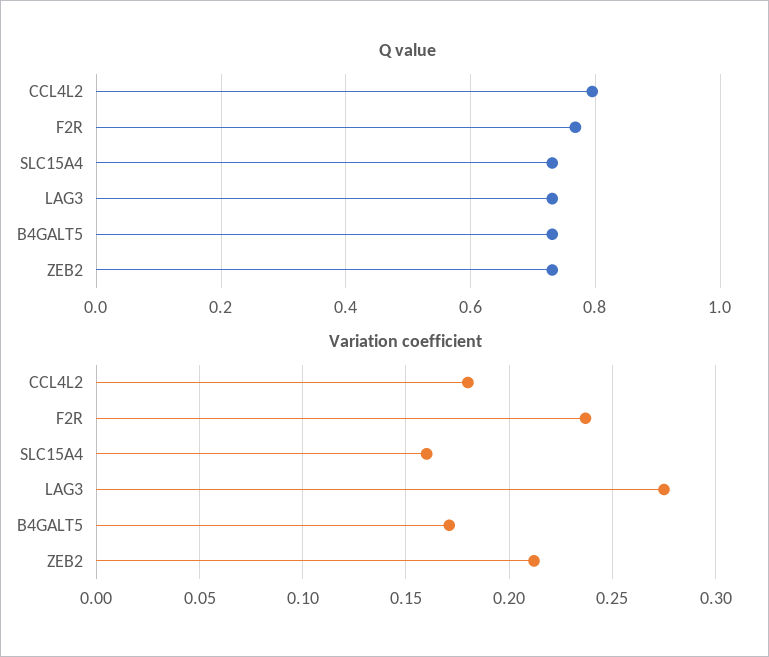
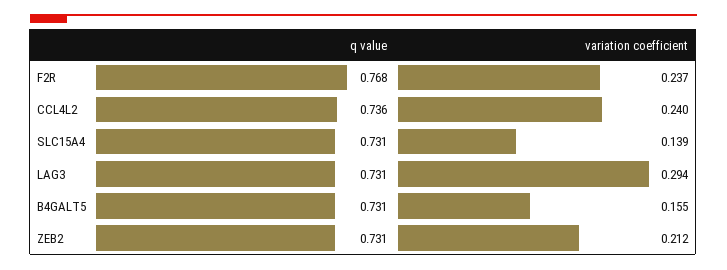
  {
    "Q value": {
-     "CCL4L2": 0.8,
+     "CCL4L2": 0.736,
      "F2R": 0.768,
      "SLC15A4": 0.731,
      "LAG3": 0.731,
      "B4GALT5": 0.731,
      "ZEB2": 0.731
    },
    "Variation coefficient": {
-     "CCL4L2": 0.18,
+     "CCL4L2": 0.24,
      "F2R": 0.237,
-     "SLC15A4": 0.16,
+     "SLC15A4": 0.139,
-     "LAG3": 0.275,
+     "LAG3": 0.294,
-     "B4GALT5": 0.17,
+     "B4GALT5": 0.155,
      "ZEB2": 0.212
    }
  }

